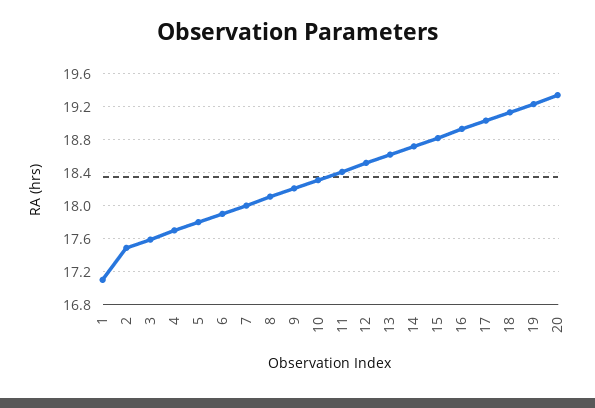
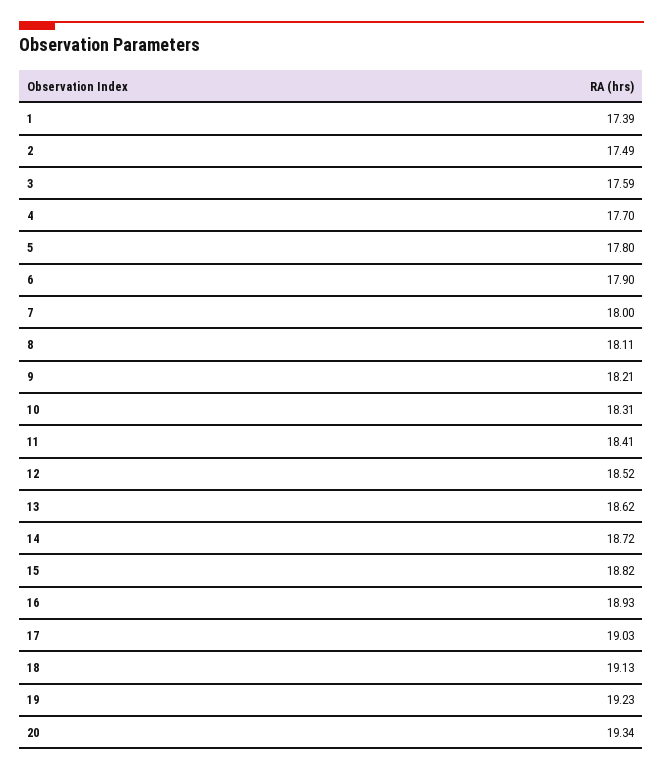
  {
-   "1": 17.1,
+   "1": 17.39,
    "2": 17.49,
    "3": 17.59,
    "4": 17.7,
    "5": 17.8,
    "6": 17.9,
    "7": 18,
    "8": 18.11,
    "9": 18.21,
    "10": 18.31,
    "11": 18.41,
    "12": 18.52,
    "13": 18.62,
    "14": 18.72,
    "15": 18.82,
    "16": 18.93,
    "17": 19.03,
    "18": 19.13,
    "19": 19.23,
    "20": 19.34
  }

